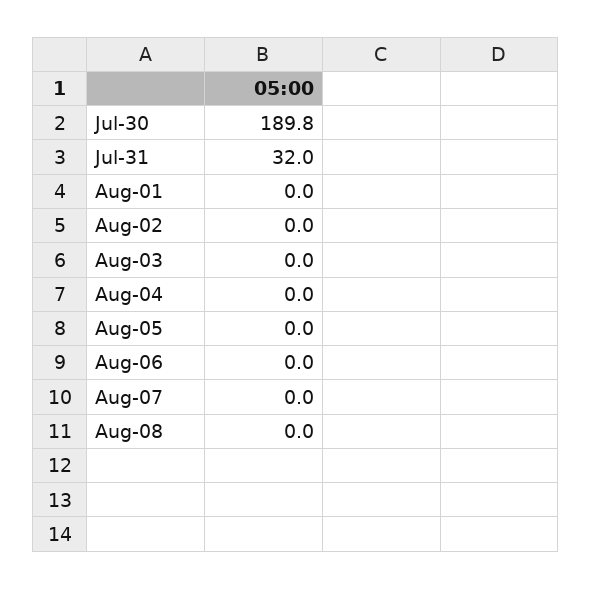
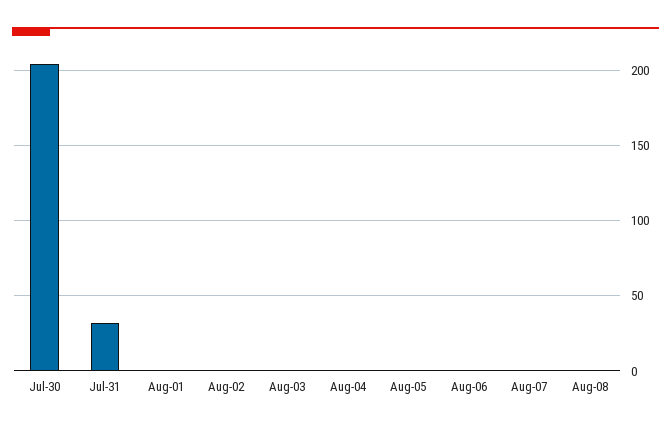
  {
-   "Jul-30": 189.8,
+   "Jul-30": 205,
    "Jul-31": 32,
    "Aug-01": 0,
    "Aug-02": 0,
    "Aug-03": 0,
    "Aug-04": 0,
    "Aug-05": 0,
    "Aug-06": 0,
    "Aug-07": 0,
    "Aug-08": 0
  }

